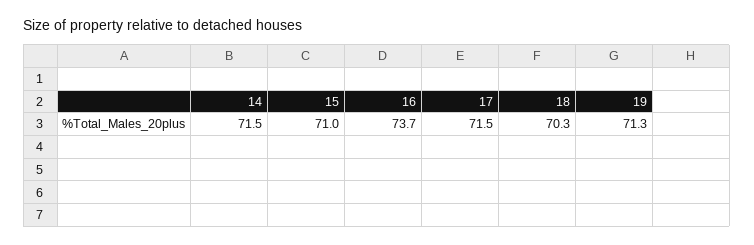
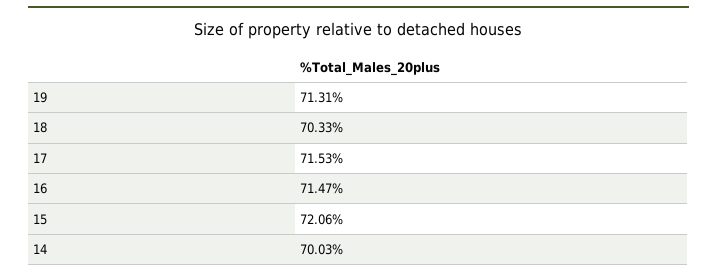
  {
-   "14": 71.5,
+   "14": 70.03,
-   "15": 71,
+   "15": 72.06,
-   "16": 73.7,
+   "16": 71.47,
    "17": 71.53,
    "18": 70.33,
    "19": 71.31
  }

